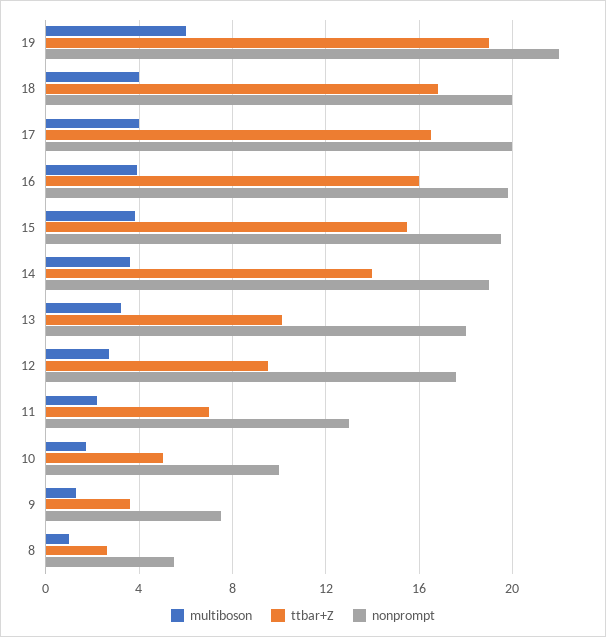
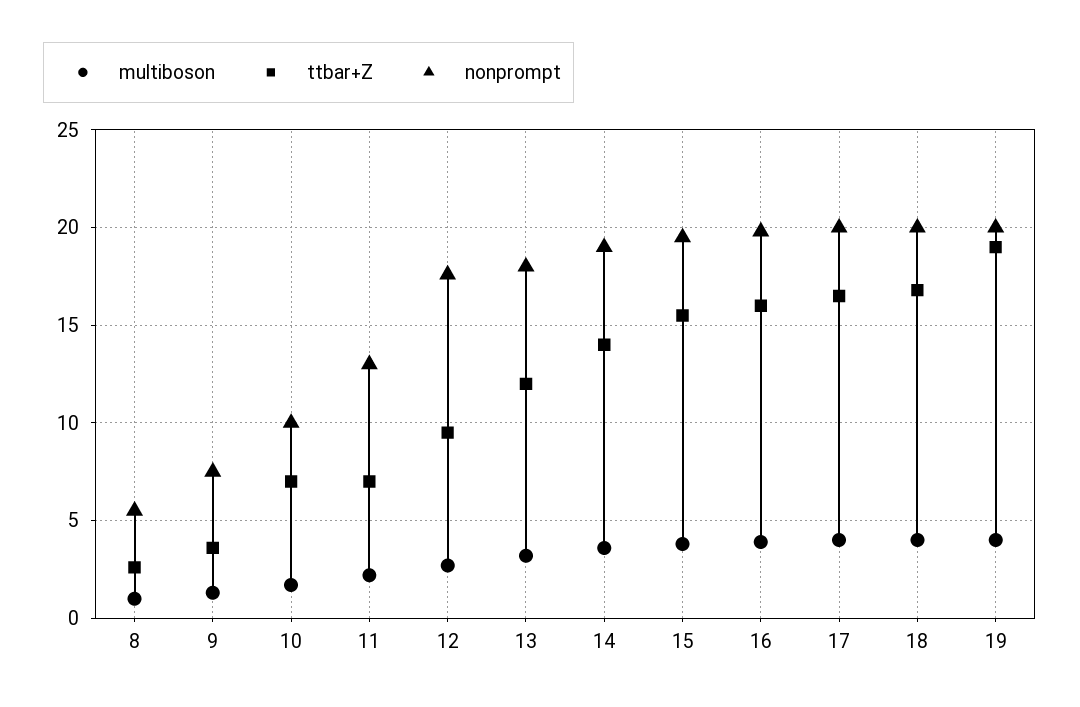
  {
    "multiboson": {
-     "19": 6,
+     "19": 4,
      "18": 4,
      "17": 4,
      "16": 4,
      "15": 4,
      "14": 3.5,
      "13": 3,
      "12": 2.5,
      "11": 2,
      "10": 1.5,
      "9": 1.5,
      "8": 1
    },
    "ttbar+Z": {
      "19": 19,
      "18": 17,
      "17": 16.5,
      "16": 16,
      "15": 15.5,
      "14": 14,
-     "13": 10,
+     "13": 12,
      "12": 9.5,
      "11": 7,
-     "10": 5,
+     "10": 7,
      "9": 3.5,
      "8": 2.5
    },
    "nonprompt": {
-     "19": 22,
+     "19": 20,
      "18": 20,
      "17": 20,
      "16": 20,
      "15": 19.5,
      "14": 19,
      "13": 18,
      "12": 17.5,
      "11": 13,
      "10": 10,
      "9": 7.5,
      "8": 5.5
    }
  }

